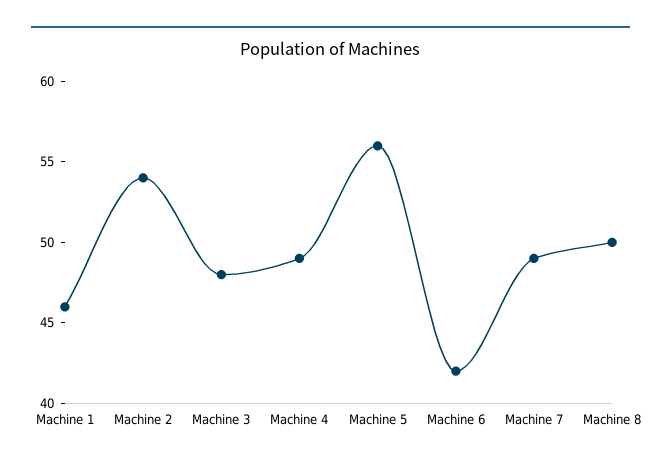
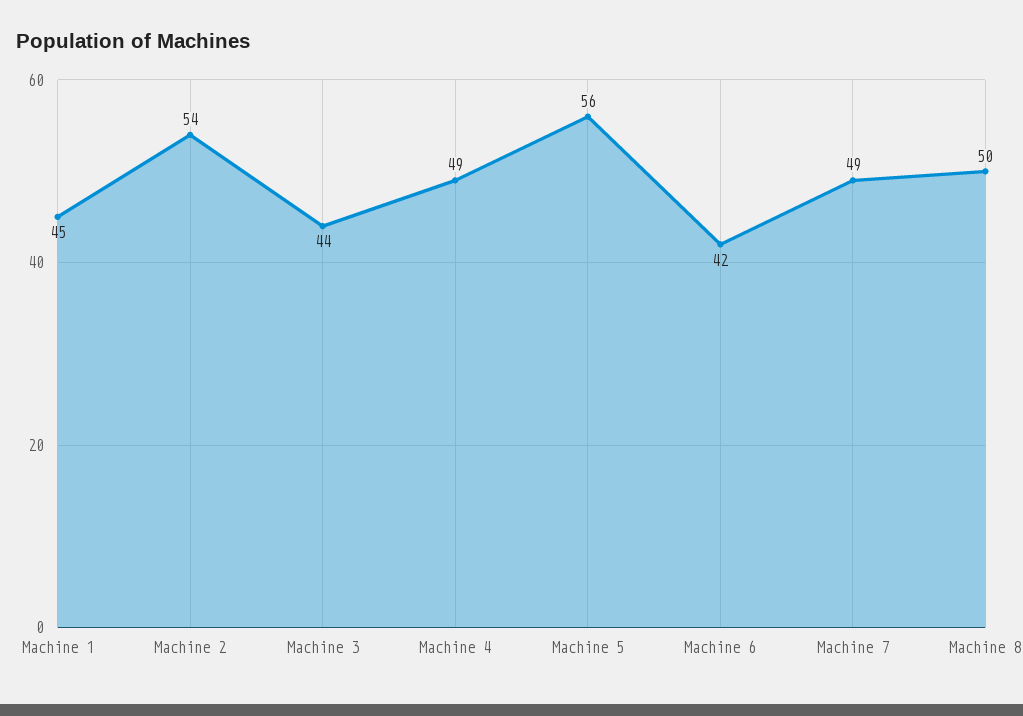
  {
-   "Machine 1": 46,
+   "Machine 1": 45,
    "Machine 2": 54,
-   "Machine 3": 48,
+   "Machine 3": 44,
    "Machine 4": 49,
    "Machine 5": 56,
    "Machine 6": 42,
    "Machine 7": 49,
    "Machine 8": 50
  }

